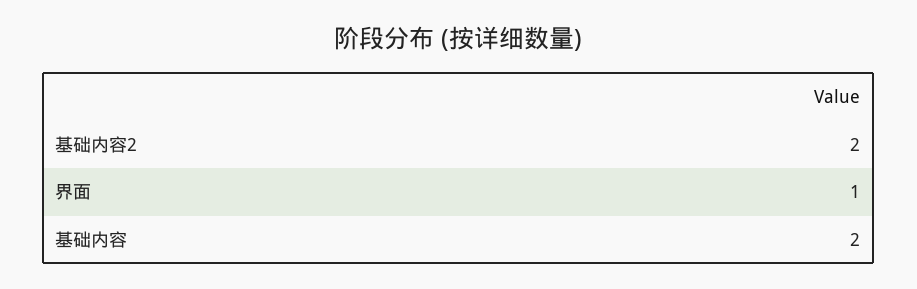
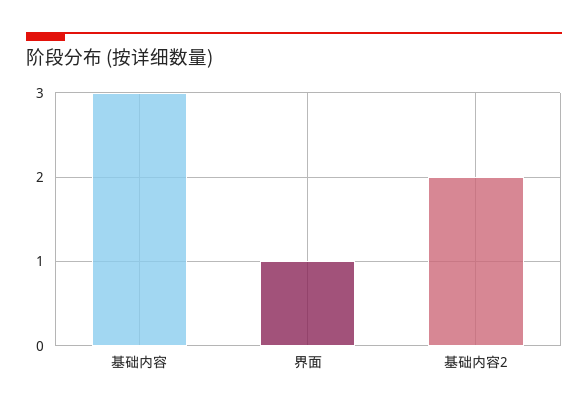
  {
    "基础内容2": 2,
    "界面": 1,
-   "基础内容": 2
+   "基础内容": 3
  }

